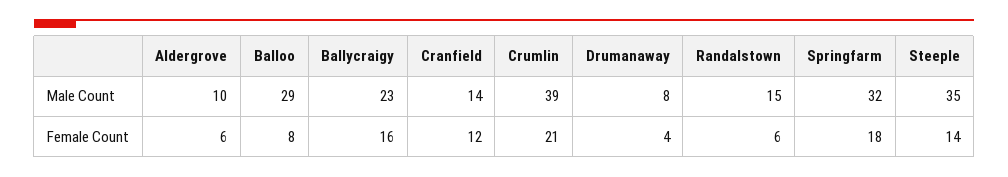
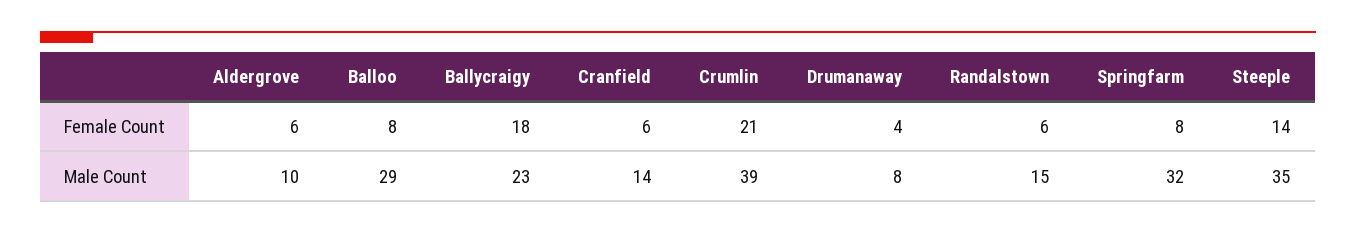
  {
    "Aldergrove": {
      "Male Count": 10,
      "Female Count": 6
    },
    "Balloo": {
      "Male Count": 29,
      "Female Count": 8
    },
    "Ballycraigy": {
      "Male Count": 23,
-     "Female Count": 16
+     "Female Count": 18
    },
    "Cranfield": {
      "Male Count": 14,
-     "Female Count": 12
+     "Female Count": 6
    },
    "Crumlin": {
      "Male Count": 39,
      "Female Count": 21
    },
    "Drumanaway": {
      "Male Count": 8,
      "Female Count": 4
    },
    "Randalstown": {
      "Male Count": 15,
      "Female Count": 6
    },
    "Springfarm": {
      "Male Count": 32,
-     "Female Count": 18
+     "Female Count": 8
    },
    "Steeple": {
      "Male Count": 35,
      "Female Count": 14
    }
  }

